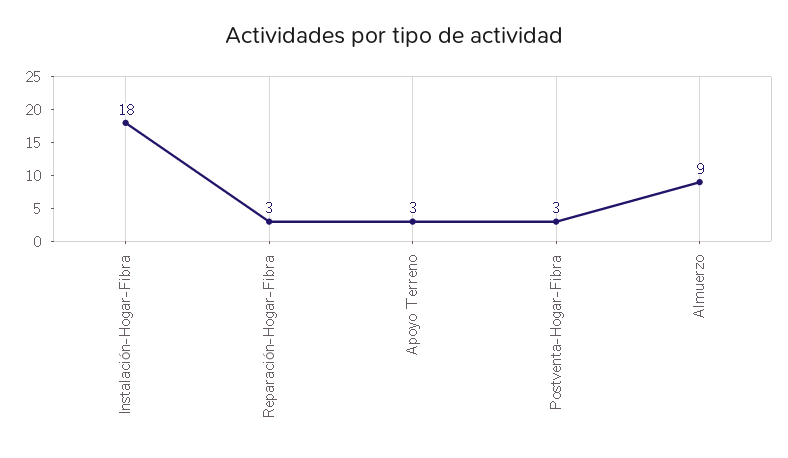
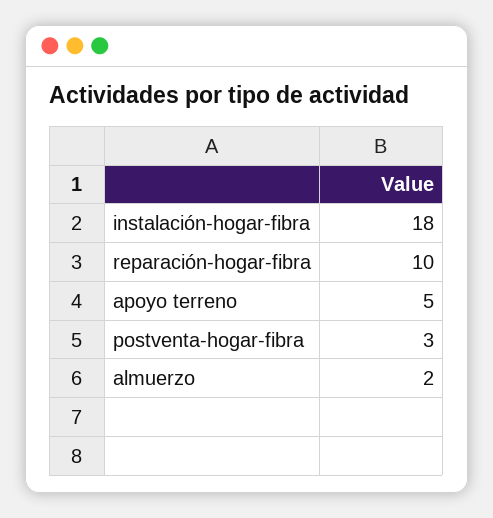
  {
    "Instalación-Hogar-Fibra": 18,
-   "Reparación-Hogar-Fibra": 3,
+   "Reparación-Hogar-Fibra": 10,
-   "Apoyo Terreno": 3,
+   "Apoyo Terreno": 5,
    "Postventa-Hogar-Fibra": 3,
-   "Almuerzo": 9
+   "Almuerzo": 2
  }

